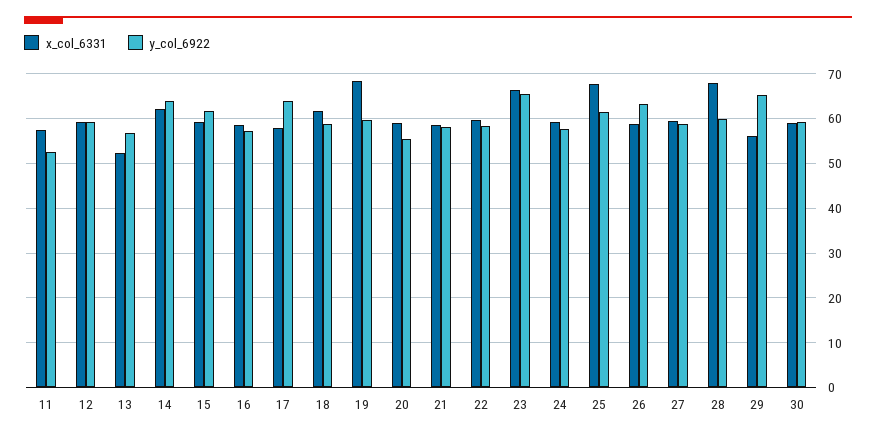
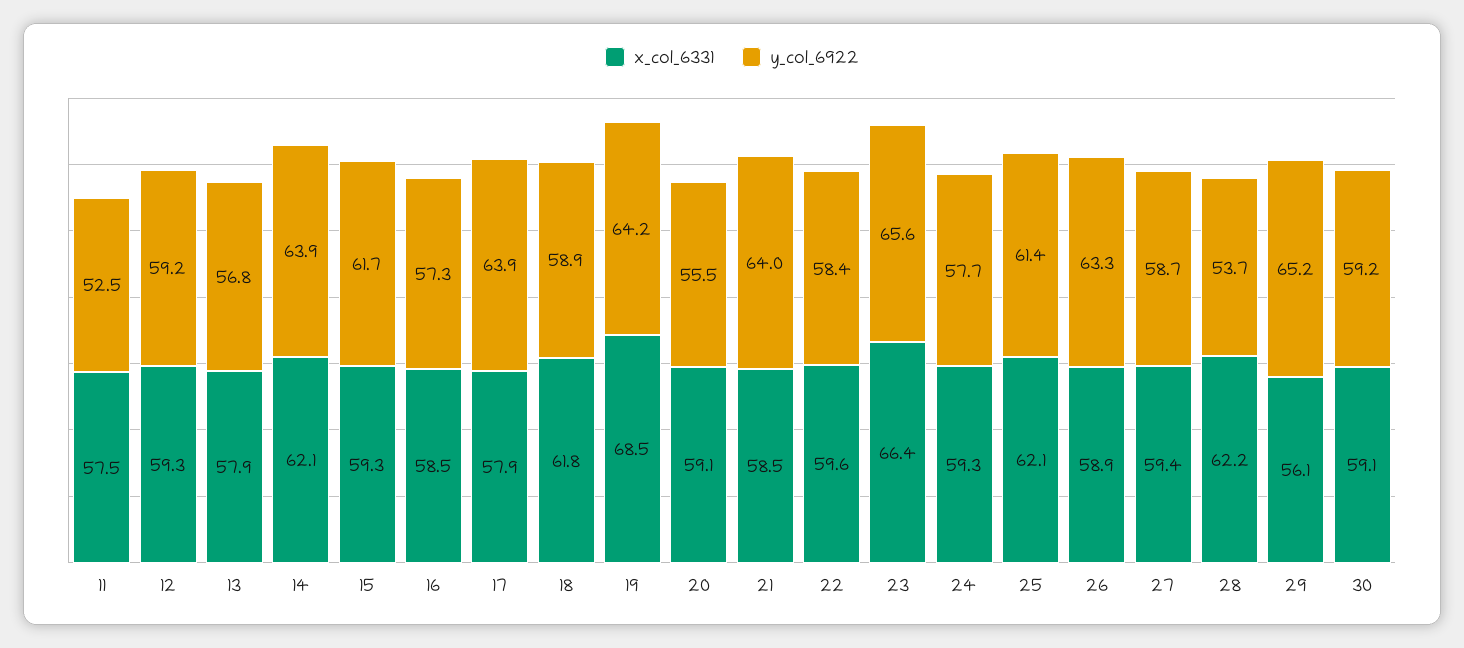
  {
    "x_col_6331": {
      "11": 57.5,
      "12": 59.3,
-     "13": 52,
+     "13": 57.9,
      "14": 62.1,
      "15": 59.3,
      "16": 58.5,
      "17": 57.9,
      "18": 61.8,
      "19": 68.5,
      "20": 59.1,
      "21": 58.5,
      "22": 59.6,
      "23": 66.4,
      "24": 59.3,
-     "25": 68,
+     "25": 62.1,
      "26": 58.9,
      "27": 59.4,
-     "28": 68,
+     "28": 62.2,
      "29": 56.1,
      "30": 59.1
    },
    "y_col_6922": {
      "11": 52.5,
      "12": 59.2,
      "13": 56.8,
      "14": 63.9,
      "15": 61.7,
      "16": 57.3,
      "17": 63.9,
      "18": 58.9,
-     "19": 60,
+     "19": 64.2,
      "20": 55.5,
-     "21": 58,
+     "21": 64,
      "22": 58.4,
      "23": 65.6,
      "24": 57.7,
      "25": 61.4,
      "26": 63.3,
      "27": 58.7,
-     "28": 60,
+     "28": 53.7,
      "29": 65.2,
      "30": 59.2
    }
  }

